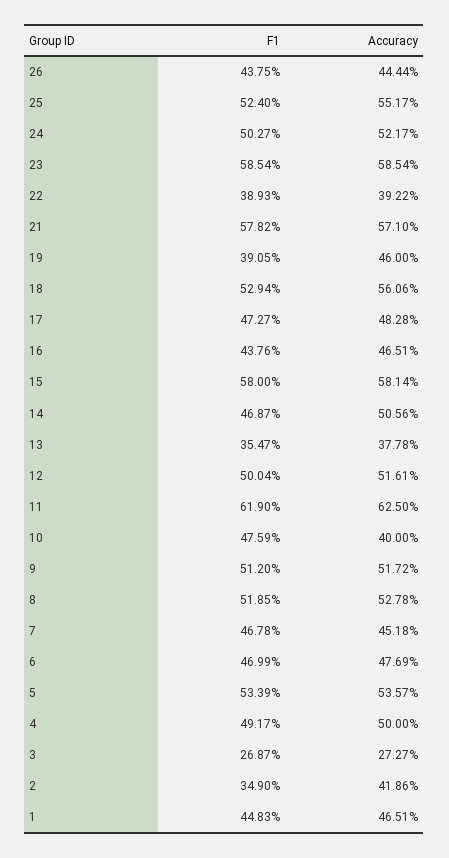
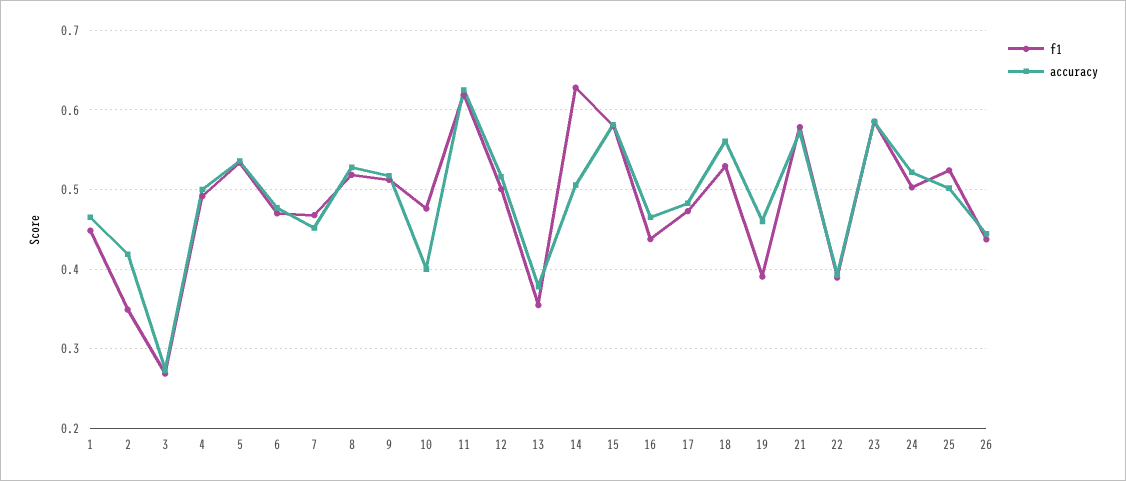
  {
    "F1": {
      "26": 0.4375,
      "25": 0.524,
      "24": 0.5027,
      "23": 0.5854,
      "22": 0.3893,
      "21": 0.5782,
      "19": 0.3905,
      "18": 0.5294,
      "17": 0.4727,
      "16": 0.4376,
      "15": 0.58,
-     "14": 0.4687,
+     "14": 0.63,
      "13": 0.3547,
      "12": 0.5004,
      "11": 0.619,
      "10": 0.4759,
      "9": 0.512,
      "8": 0.5185,
      "7": 0.4678,
      "6": 0.4699,
      "5": 0.5339,
      "4": 0.4917,
      "3": 0.2687,
      "2": 0.349,
      "1": 0.4483
    },
    "Accuracy": {
      "26": 0.4444,
-     "25": 0.5517,
+     "25": 0.5,
      "24": 0.5217,
      "23": 0.5854,
      "22": 0.3922,
      "21": 0.571,
      "19": 0.46,
      "18": 0.5606,
      "17": 0.4828,
      "16": 0.4651,
      "15": 0.5814,
      "14": 0.5056,
      "13": 0.3778,
      "12": 0.5161,
      "11": 0.625,
      "10": 0.4,
      "9": 0.5172,
      "8": 0.5278,
      "7": 0.4518,
      "6": 0.4769,
      "5": 0.5357,
      "4": 0.5,
      "3": 0.2727,
      "2": 0.4186,
      "1": 0.4651
    }
  }

